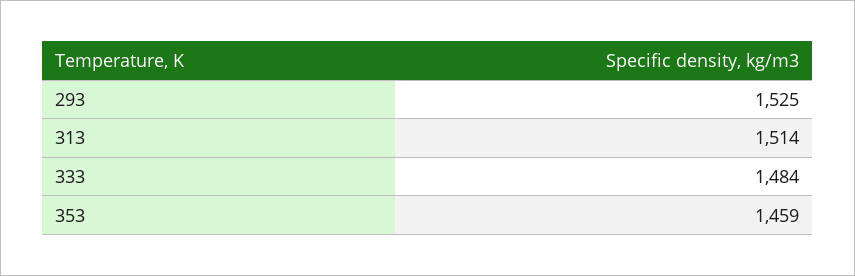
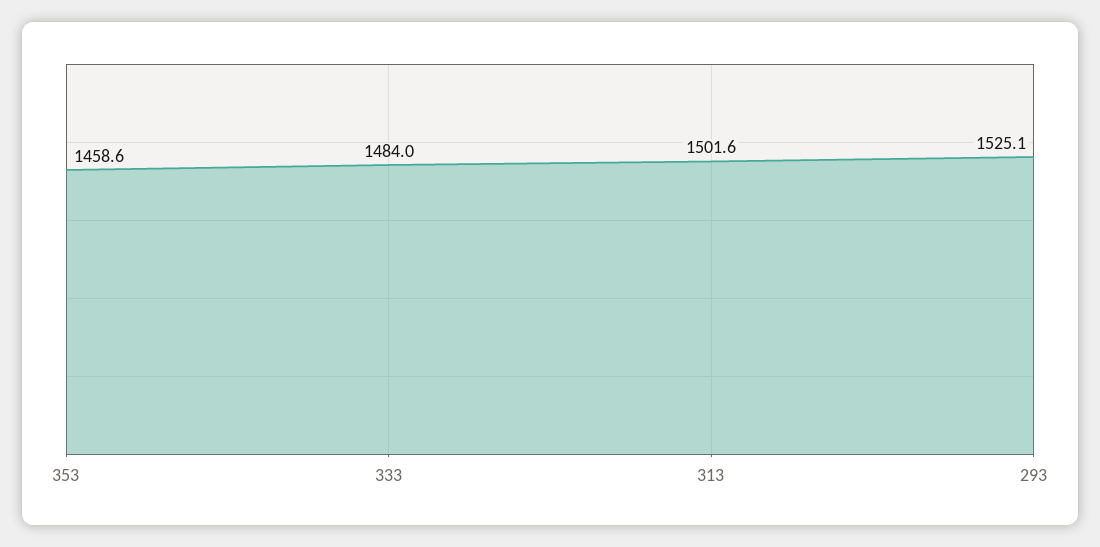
  {
    "293": 1525.1,
-   "313": 1514,
+   "313": 1501.6,
    "333": 1484,
    "353": 1458.6
  }

